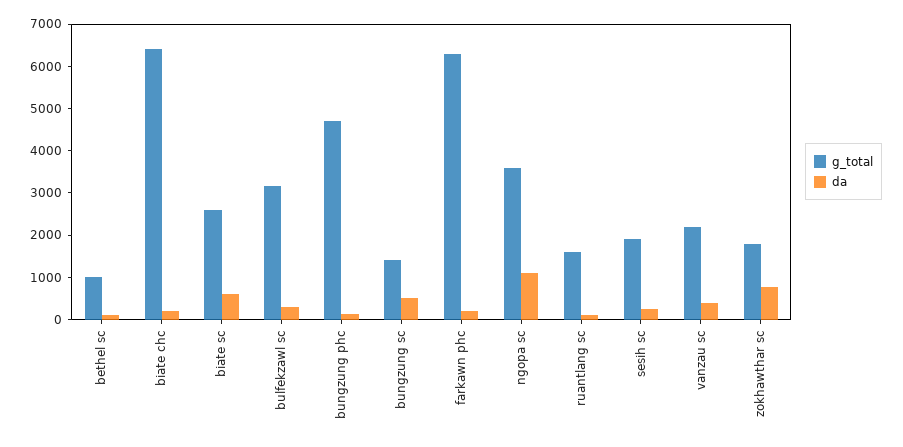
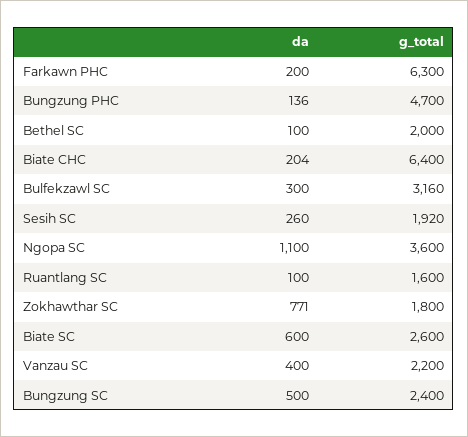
  {
    "g_total": {
-     "bethel sc": 1000,
+     "bethel sc": 2000,
      "biate chc": 6400,
      "biate sc": 2600,
      "bulfekzawl sc": 3160,
      "bungzung phc": 4700,
-     "bungzung sc": 1400,
+     "bungzung sc": 2400,
      "farkawn phc": 6300,
      "ngopa sc": 3600,
      "ruantlang sc": 1600,
      "sesih sc": 1920,
      "vanzau sc": 2200,
      "zokhawthar sc": 1800
    },
    "da": {
      "bethel sc": 100,
      "biate chc": 204,
      "biate sc": 600,
      "bulfekzawl sc": 300,
      "bungzung phc": 136,
      "bungzung sc": 500,
      "farkawn phc": 200,
      "ngopa sc": 1100,
      "ruantlang sc": 100,
      "sesih sc": 260,
      "vanzau sc": 400,
      "zokhawthar sc": 771
    }
  }

